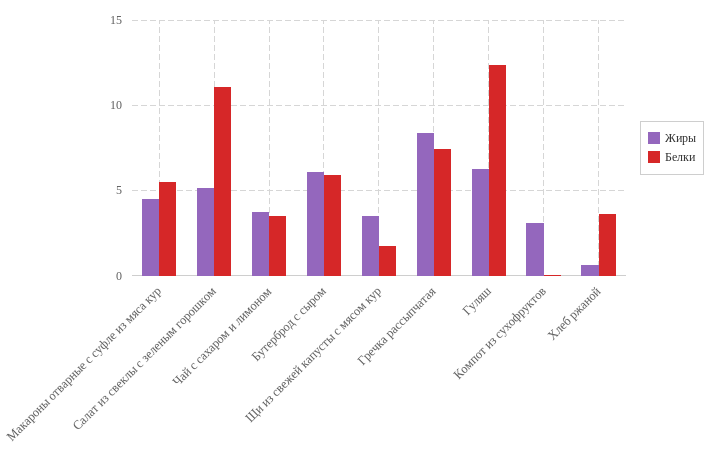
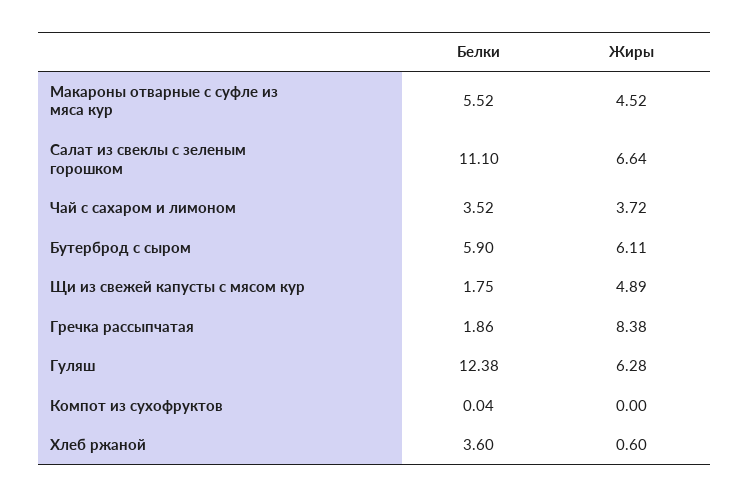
  {
    "Жиры": {
      "Макароны отварные с суфле из мяса кур": 4.52,
-     "Салат из свеклы с зеленым горошком": 5,
+     "Салат из свеклы с зеленым горошком": 6.64,
      "Чай с сахаром и лимоном": 3.72,
      "Бутерброд с сыром": 6.11,
-     "Щи из свежей капусты с мясом кур": 3.5,
+     "Щи из свежей капусты с мясом кур": 4.89,
      "Гречка рассыпчатая": 8.38,
      "Гуляш": 6.28,
-     "Компот из сухофруктов": 3,
+     "Компот из сухофруктов": 0,
      "Хлеб ржаной": 0.6
    },
    "Белки": {
      "Макароны отварные с суфле из мяса кур": 5.52,
      "Салат из свеклы с зеленым горошком": 11.1,
      "Чай с сахаром и лимоном": 3.52,
      "Бутерброд с сыром": 5.9,
      "Щи из свежей капусты с мясом кур": 1.75,
-     "Гречка рассыпчатая": 7.5,
+     "Гречка рассыпчатая": 1.86,
      "Гуляш": 12.38,
      "Компот из сухофруктов": 0.04,
      "Хлеб ржаной": 3.6
    }
  }

